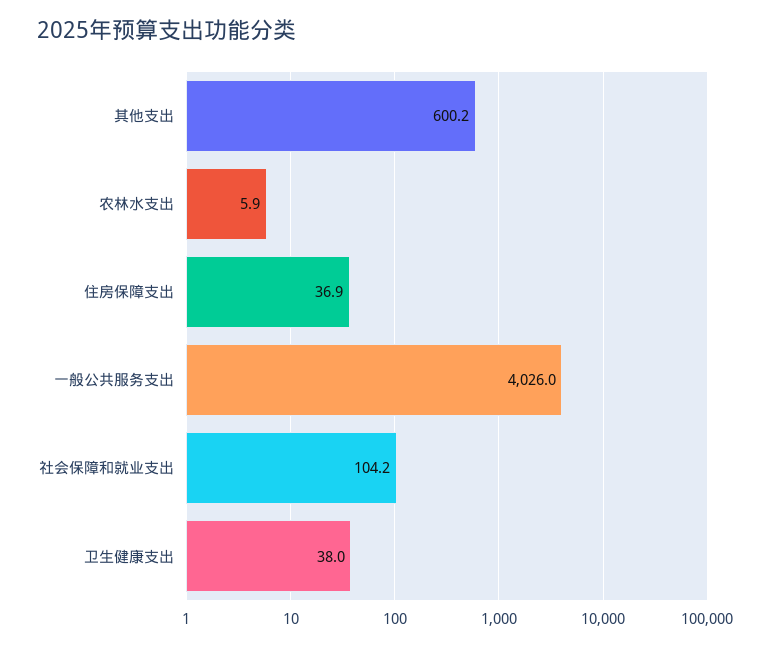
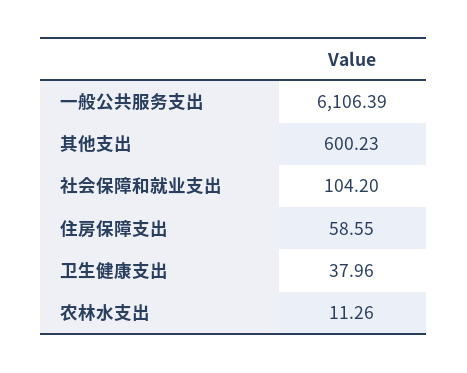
  {
    "其他支出": 600.23,
-   "农林水支出": 5.9,
+   "农林水支出": 11.26,
-   "住房保障支出": 36.9,
+   "住房保障支出": 58.55,
-   "一般公共服务支出": 4026,
+   "一般公共服务支出": 6106.39,
    "社会保障和就业支出": 104.2,
    "卫生健康支出": 37.96
  }

